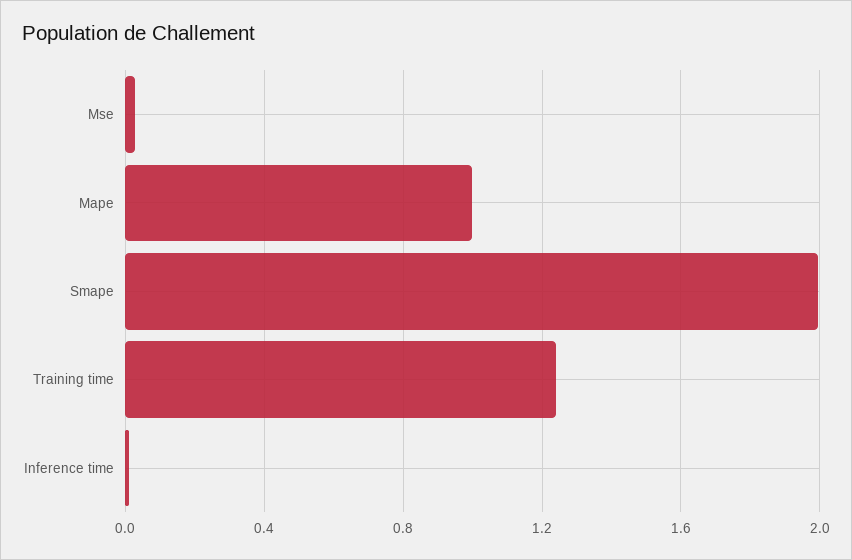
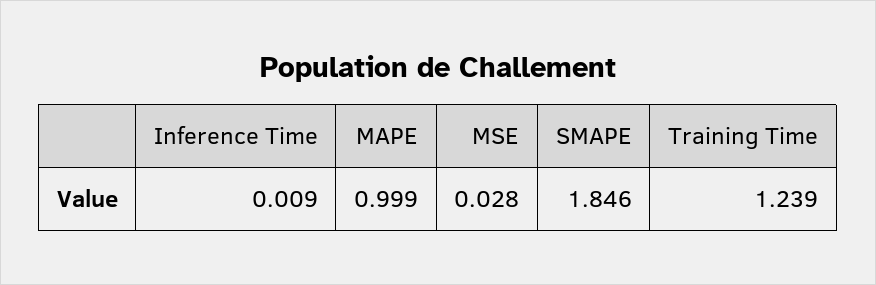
  {
    "Mse": 0.028,
    "Mape": 0.999,
-   "Smape": 2,
+   "Smape": 1.846,
    "Training time": 1.239,
    "Inference time": 0.009
  }

